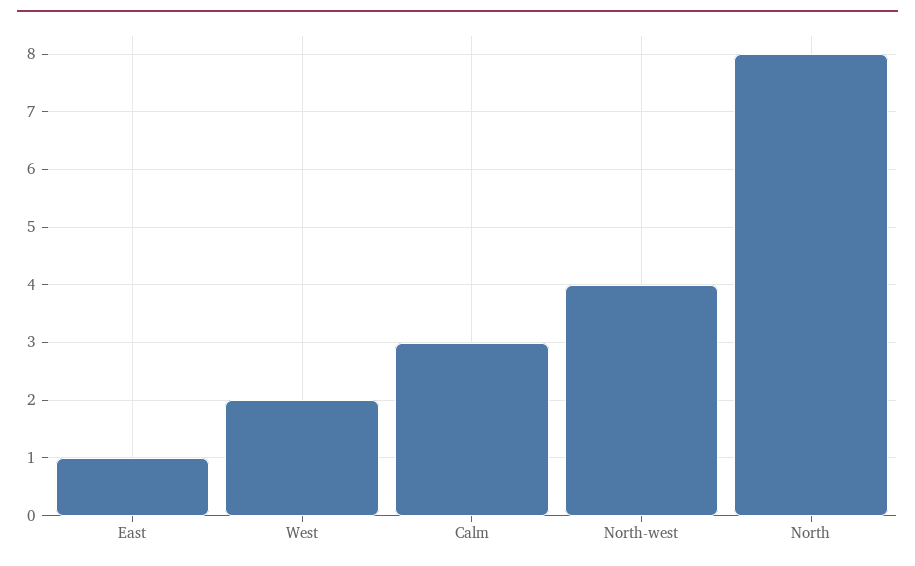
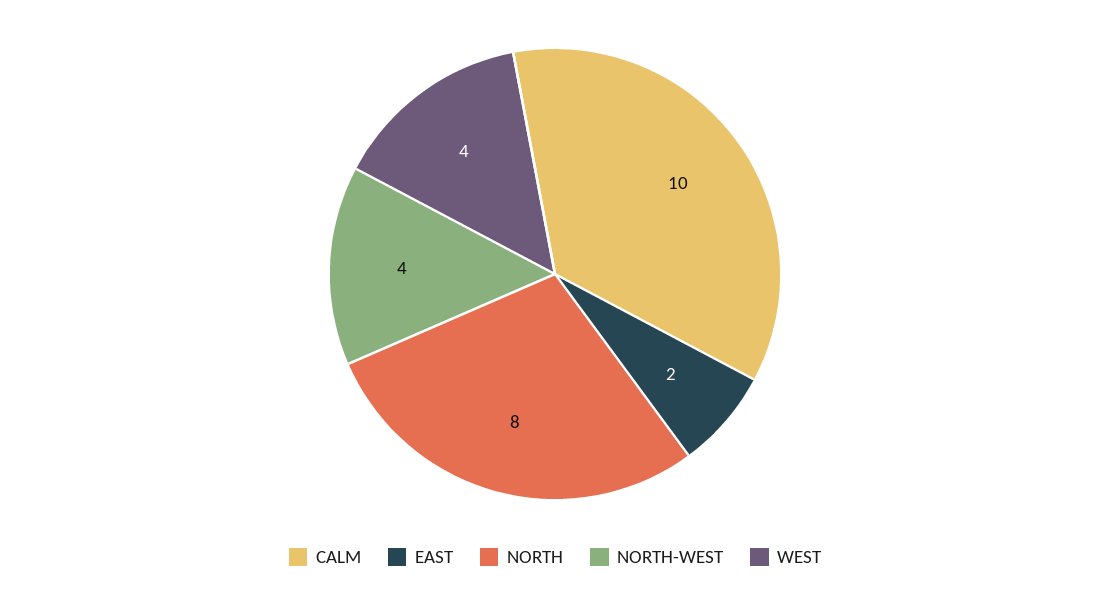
  {
-   "East": 1,
+   "East": 2,
-   "West": 2,
+   "West": 4,
-   "Calm": 3,
+   "Calm": 10,
    "North-west": 4,
    "North": 8
  }

